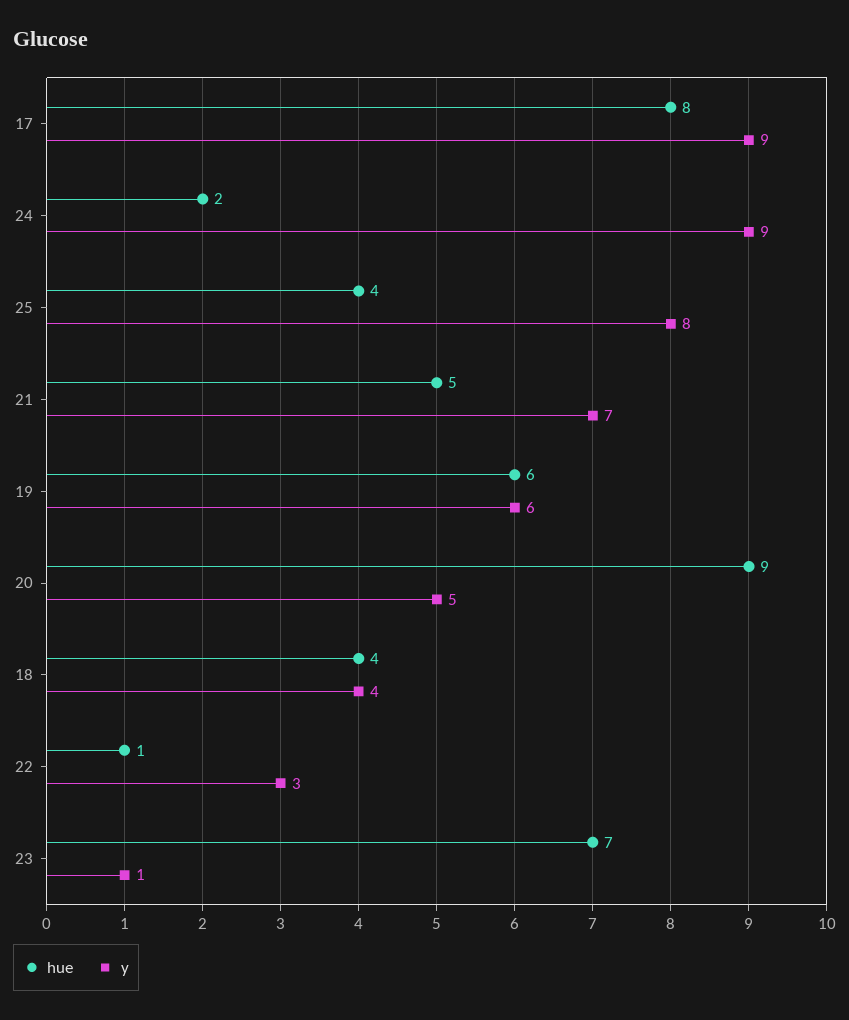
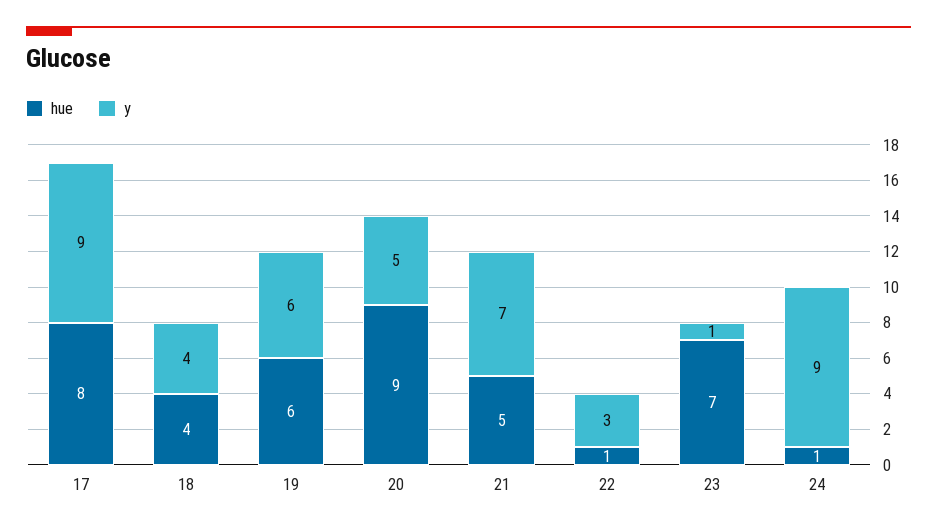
  {
    "hue": {
      "17": 8,
-     "24": 2,
+     "24": 1,
-     "25": 4,
      "21": 5,
      "19": 6,
      "20": 9,
      "18": 4,
      "22": 1,
      "23": 7
    },
    "y": {
      "17": 9,
      "24": 9,
-     "25": 8,
      "21": 7,
      "19": 6,
      "20": 5,
      "18": 4,
      "22": 3,
      "23": 1
    }
  }

